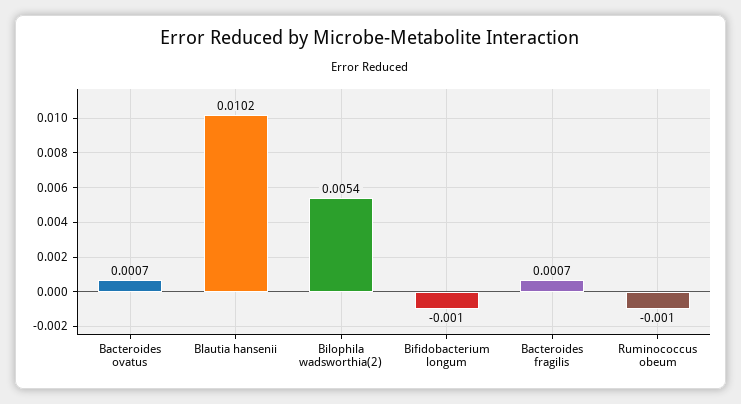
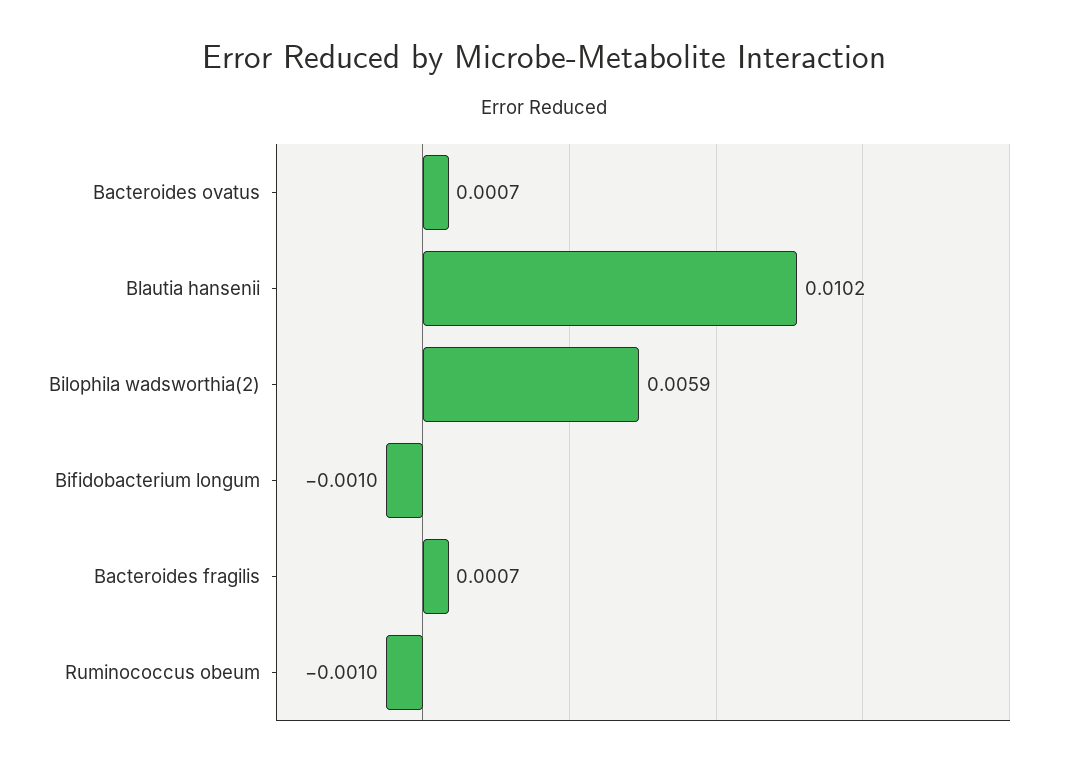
  {
    "Bacteroides ovatus": 0.0007,
    "Blautia hansenii": 0.0102,
-   "Bilophila wadsworthia(2)": 0.0054,
+   "Bilophila wadsworthia(2)": 0.0059,
    "Bifidobacterium longum": -0.001,
    "Bacteroides fragilis": 0.0007,
    "Ruminococcus obeum": -0.001
  }

